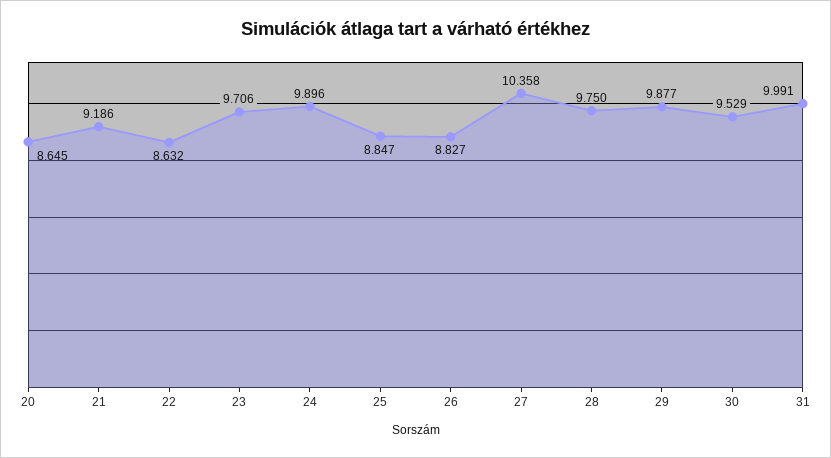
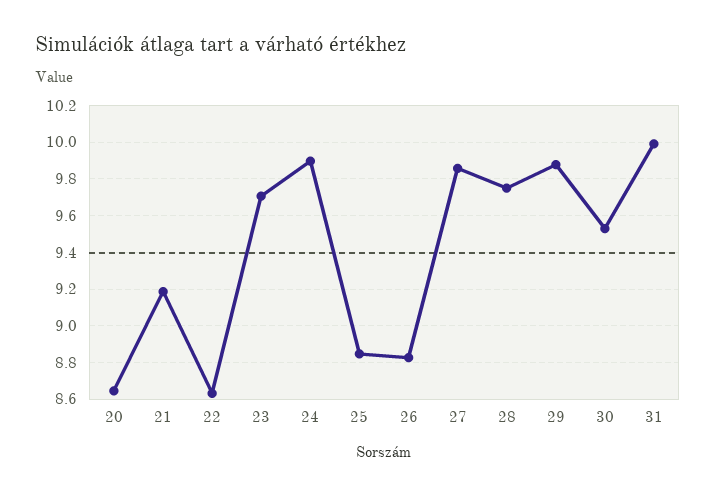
  {
    "20": 8.645,
    "21": 9.186,
    "22": 8.632,
    "23": 9.706,
    "24": 9.896,
    "25": 8.847,
    "26": 8.827,
-   "27": 10.358,
+   "27": 9.85,
    "28": 9.75,
    "29": 9.877,
    "30": 9.529,
    "31": 9.991
  }

